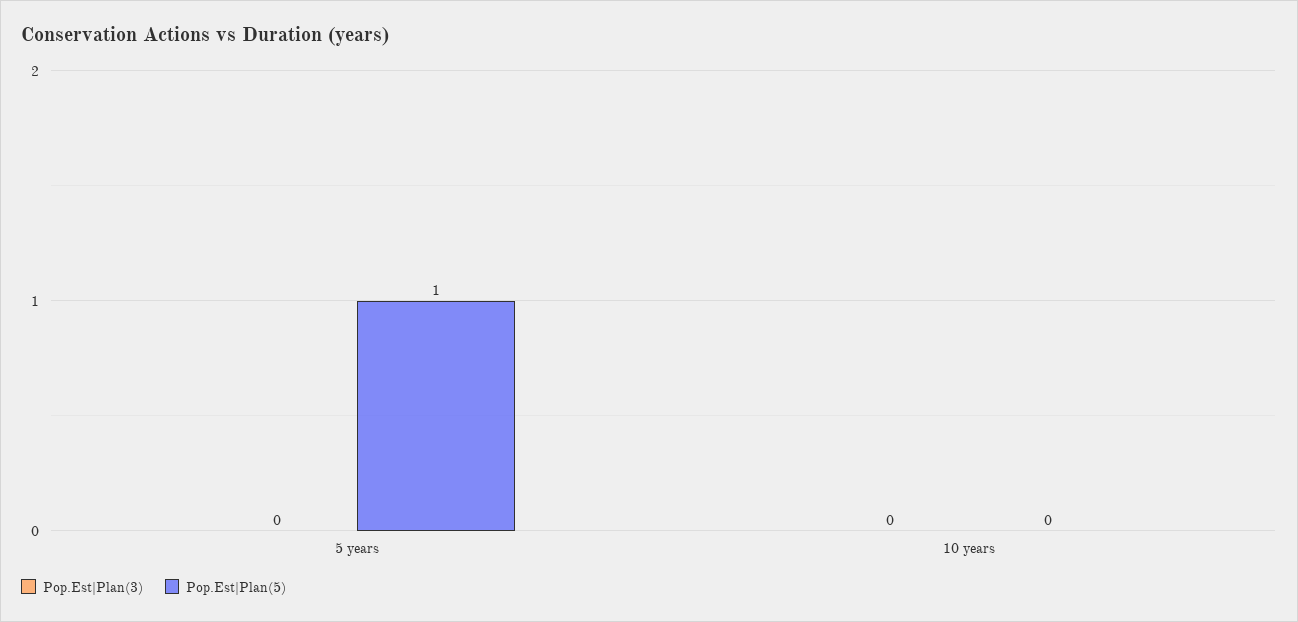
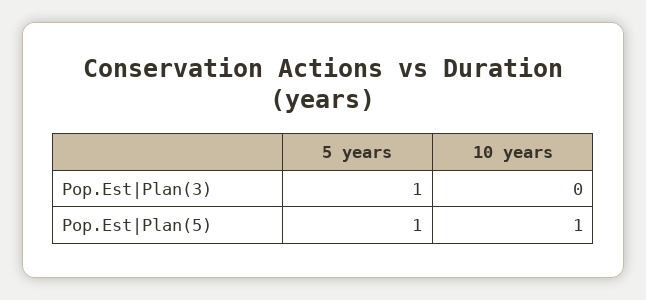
  {
    "Pop.Est|Plan(3)": {
-     "5 years": 0,
+     "5 years": 1,
      "10 years": 0
    },
    "Pop.Est|Plan(5)": {
      "5 years": 1,
-     "10 years": 0
+     "10 years": 1
    }
  }

